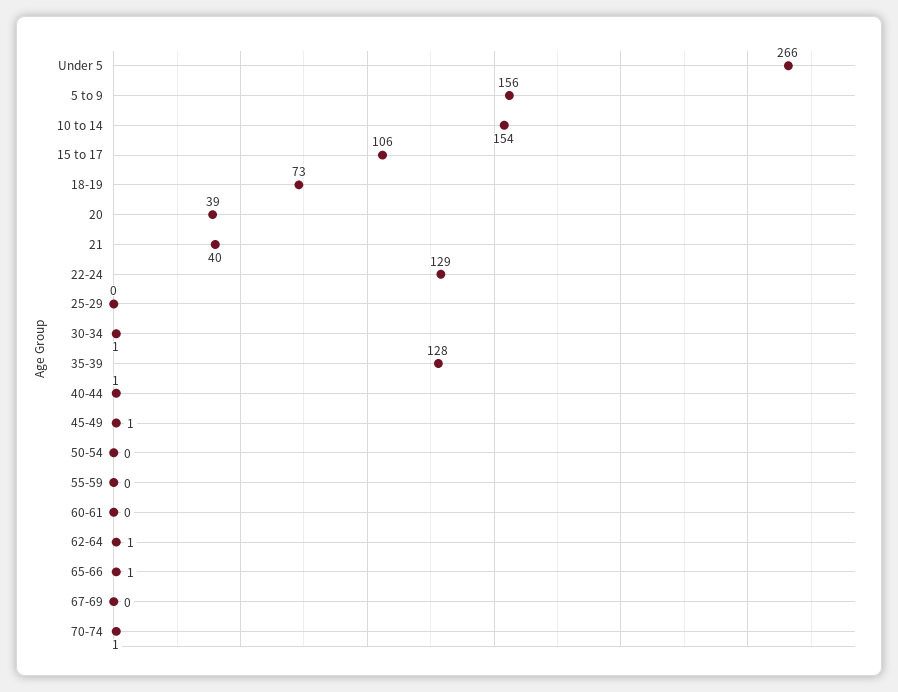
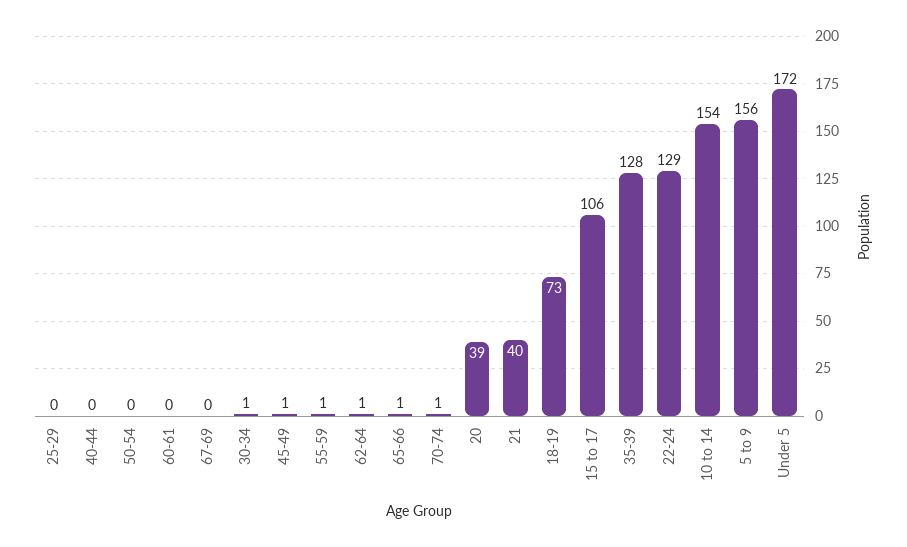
  {
-   "Under 5": 266,
+   "Under 5": 172,
    "5 to 9": 156,
    "10 to 14": 154,
    "15 to 17": 106,
    "18-19": 73,
    "20": 39,
    "21": 40,
    "22-24": 129,
    "25-29": 0,
    "30-34": 1,
    "35-39": 128,
-   "40-44": 1,
+   "40-44": 0,
    "45-49": 1,
    "50-54": 0,
-   "55-59": 0,
+   "55-59": 1,
    "60-61": 0,
    "62-64": 1,
    "65-66": 1,
    "67-69": 0,
    "70-74": 1
  }

